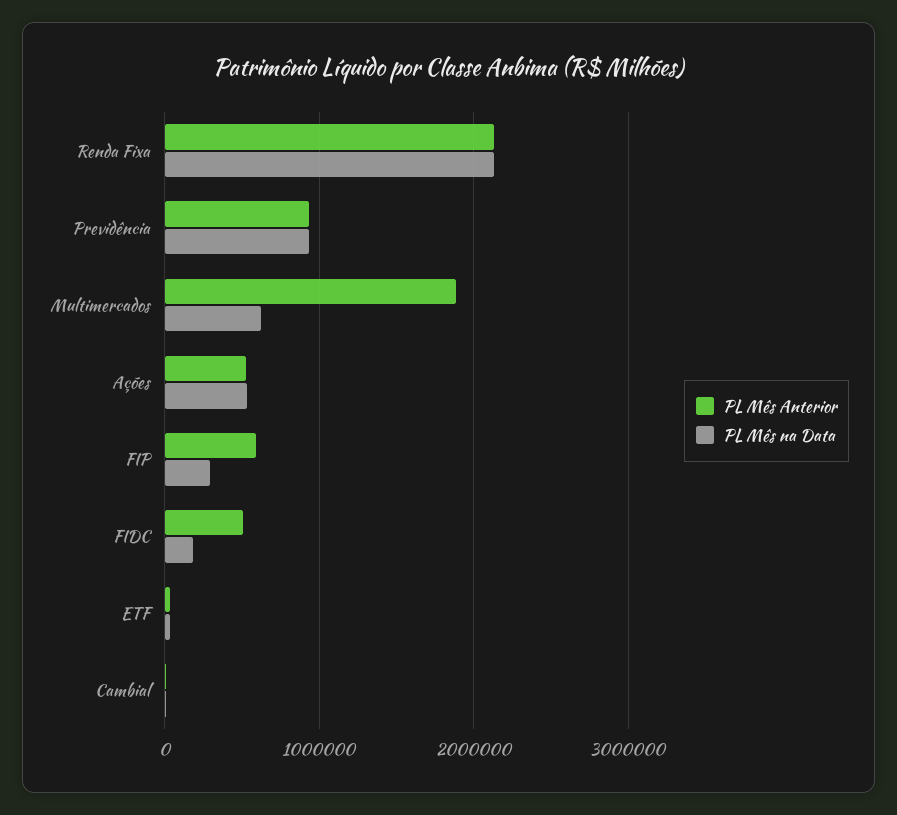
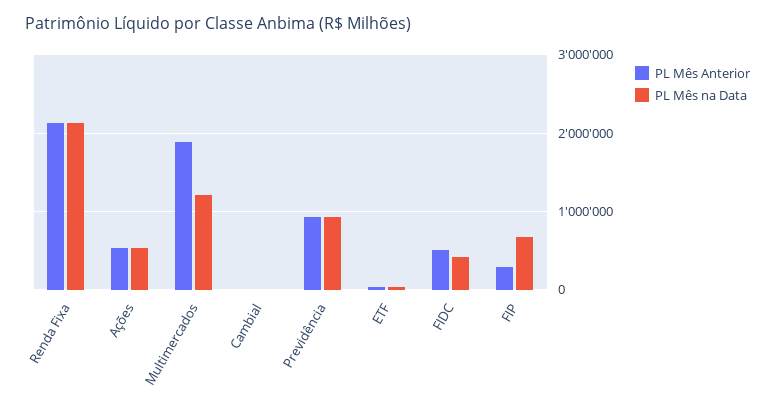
  {
    "PL Mês Anterior": {
      "Renda Fixa": 2100000,
      "Previdência": 900000,
      "Multimercados": 1900000,
      "Ações": 500000,
-     "FIP": 600000,
+     "FIP": 300000,
      "FIDC": 500000,
      "ETF": 0,
      "Cambial": 0
    },
    "PL Mês na Data": {
      "Renda Fixa": 2100000,
      "Previdência": 900000,
-     "Multimercados": 600000,
+     "Multimercados": 1200000,
      "Ações": 500000,
-     "FIP": 300000,
+     "FIP": 700000,
-     "FIDC": 200000,
+     "FIDC": 400000,
      "ETF": 0,
      "Cambial": 0
    }
  }

